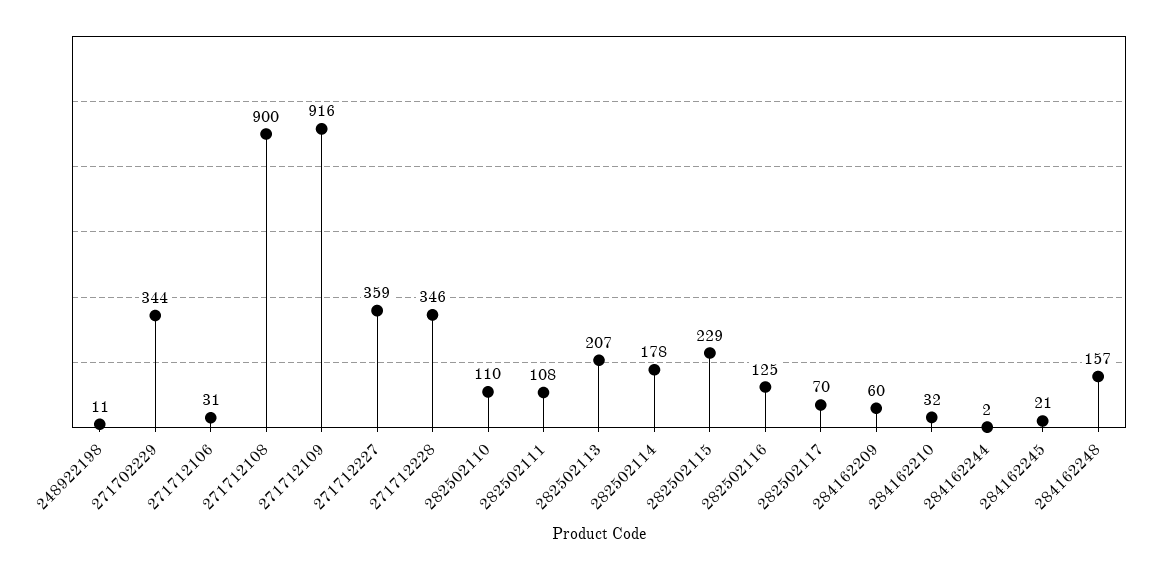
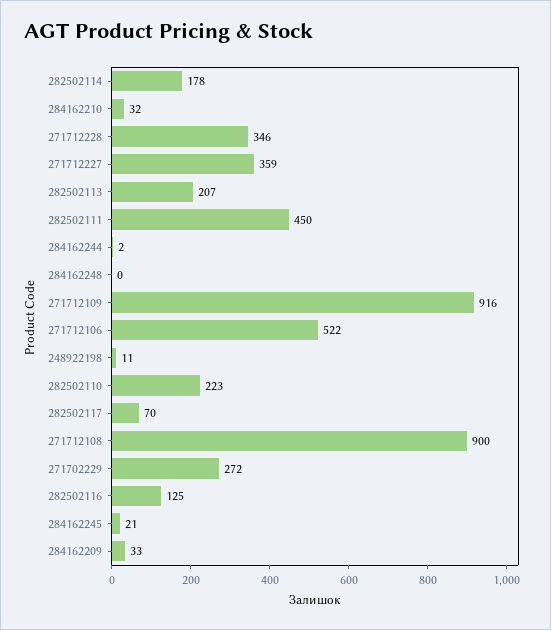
  {
    "248922198": 11,
-   "271702229": 344,
+   "271702229": 272,
-   "271712106": 31,
+   "271712106": 522,
    "271712108": 900,
    "271712109": 916,
    "271712227": 359,
    "271712228": 346,
-   "282502110": 110,
+   "282502110": 223,
-   "282502111": 108,
+   "282502111": 450,
    "282502113": 207,
    "282502114": 178,
-   "282502115": 229,
    "282502116": 125,
    "282502117": 70,
-   "284162209": 60,
+   "284162209": 33,
    "284162210": 32,
    "284162244": 2,
    "284162245": 21,
-   "284162248": 157
+   "284162248": 0
  }

